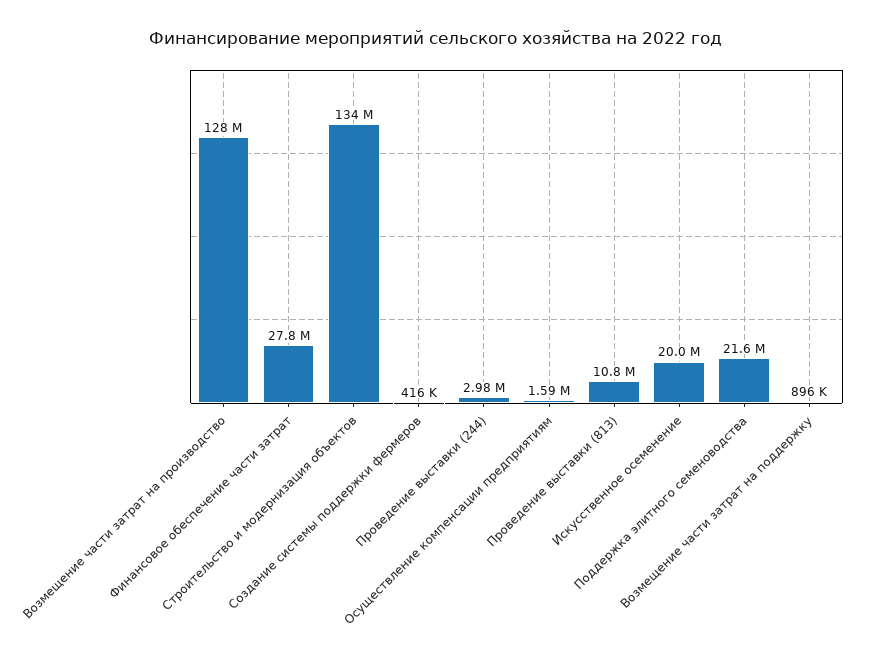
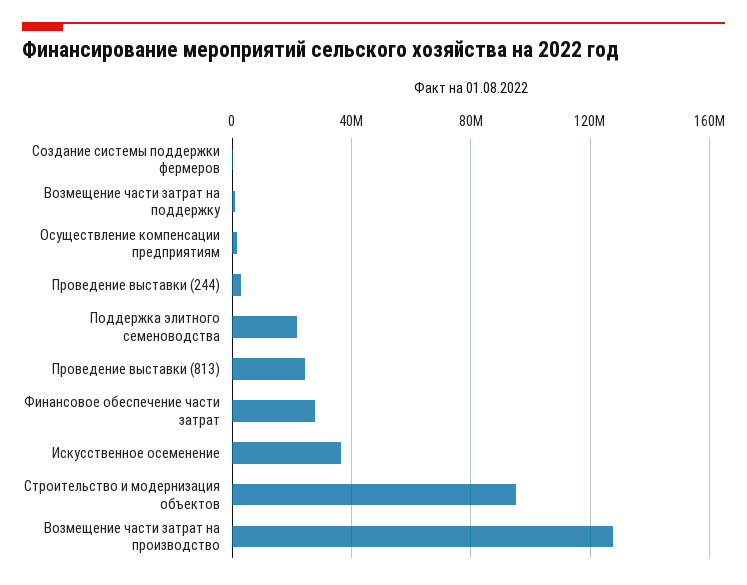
  {
    "Возмещение части затрат на производство": 128000000,
    "Финансовое обеспечение части затрат": 27800000,
-   "Строительство и модернизация объектов": 134000000,
+   "Строительство и модернизация объектов": 95000000,
    "Создание системы поддержки фермеров": 416000,
    "Проведение выставки (244)": 2980000,
    "Осуществление компенсации предприятиям": 1590000,
-   "Проведение выставки (813)": 10800000,
+   "Проведение выставки (813)": 25000000,
-   "Искусственное осеменение": 20000000,
+   "Искусственное осеменение": 35000000,
    "Поддержка элитного семеноводства": 21600000,
    "Возмещение части затрат на поддержку": 896000
  }

